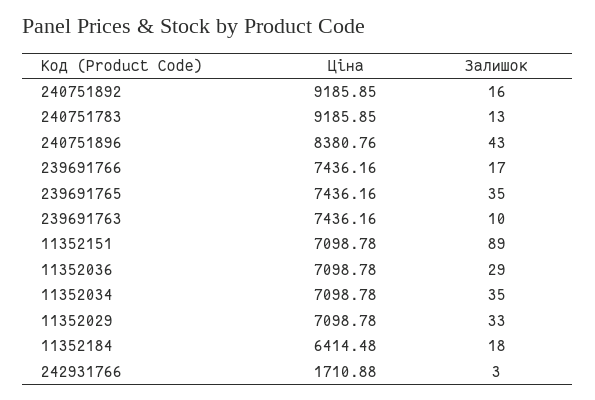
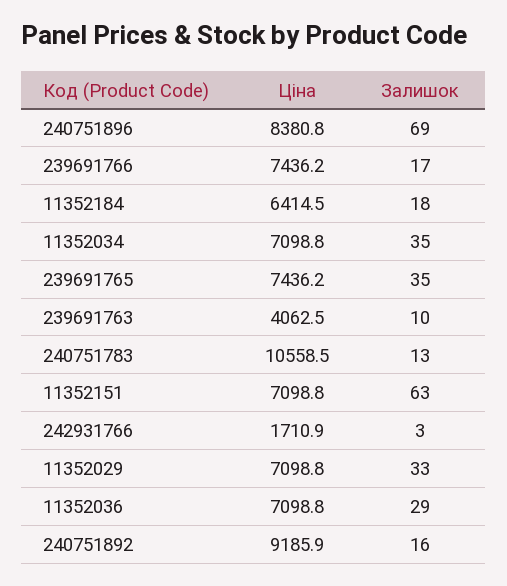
  {
    "Ціна": {
      "240751892": 9185.85,
-     "240751783": 9185.85,
+     "240751783": 10558.5,
      "240751896": 8380.76,
      "239691766": 7436.16,
      "239691765": 7436.16,
-     "239691763": 7436.16,
+     "239691763": 4062.5,
      "11352151": 7098.78,
      "11352036": 7098.78,
      "11352034": 7098.78,
      "11352029": 7098.78,
      "11352184": 6414.48,
      "242931766": 1710.88
    },
    "Залишок": {
      "240751892": 16,
      "240751783": 13,
-     "240751896": 43,
+     "240751896": 69,
      "239691766": 17,
      "239691765": 35,
      "239691763": 10,
-     "11352151": 89,
+     "11352151": 63,
      "11352036": 29,
      "11352034": 35,
      "11352029": 33,
      "11352184": 18,
      "242931766": 3
    }
  }

